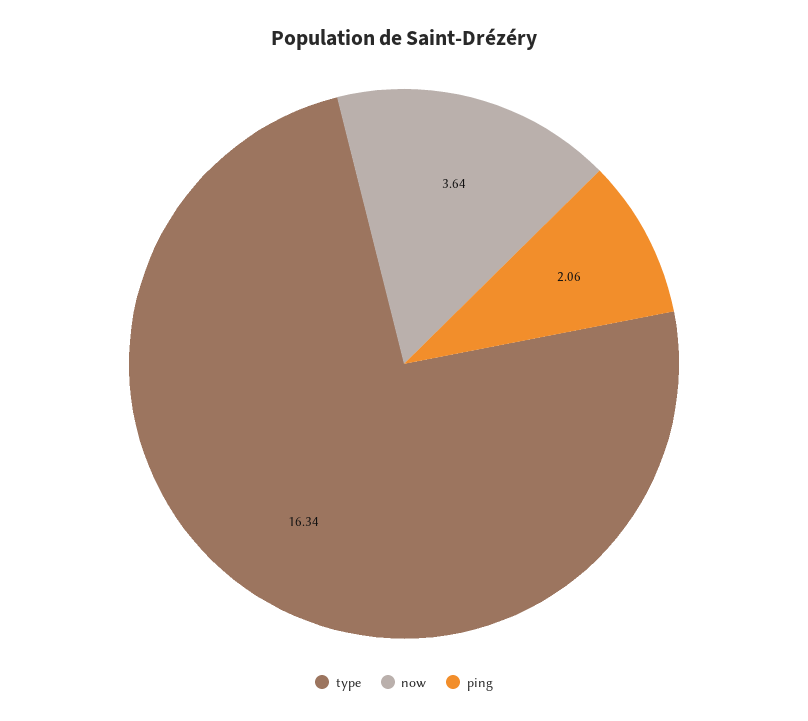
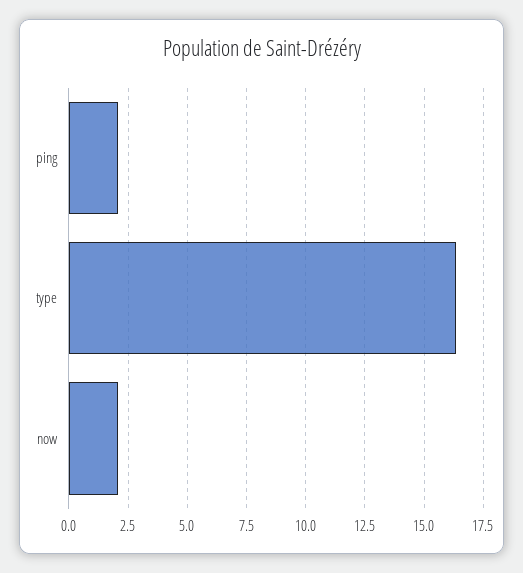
  {
    "type": 16.34,
-   "now": 3.64,
+   "now": 2,
    "ping": 2.06
  }

